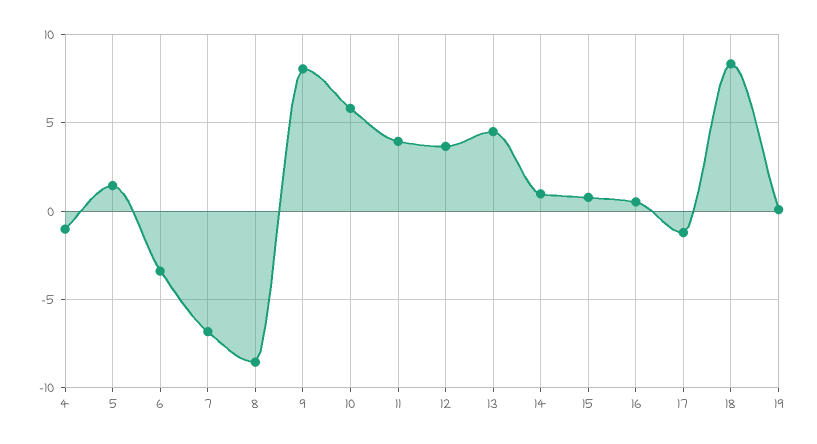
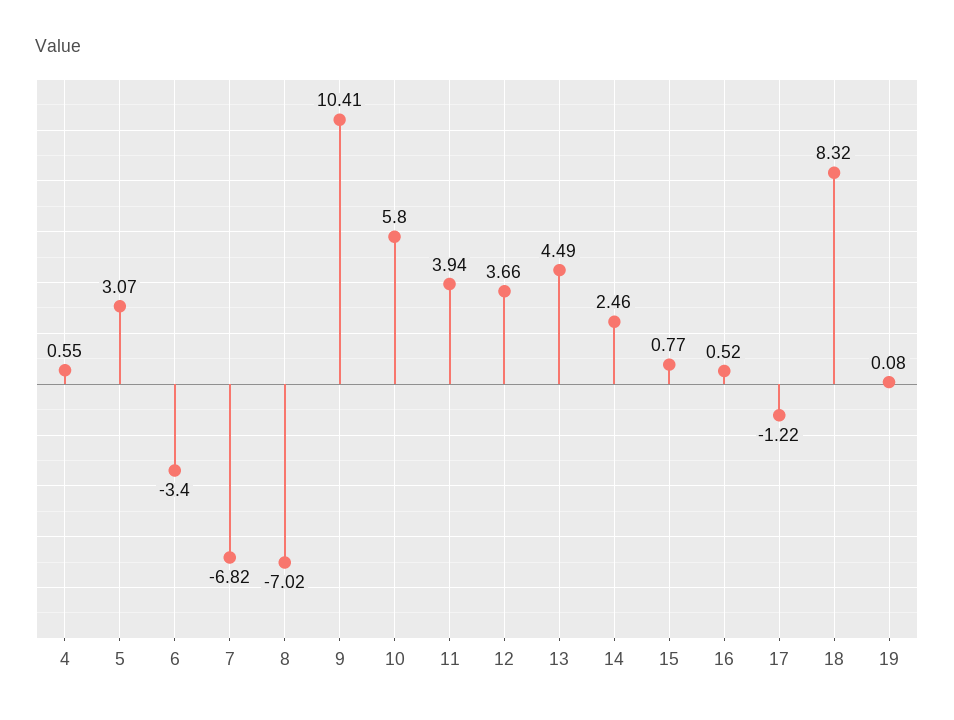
  {
-   "4": -1,
+   "4": 0.55,
-   "5": 1.5,
+   "5": 3.07,
    "6": -3.4,
    "7": -6.82,
-   "8": -8.5,
+   "8": -7.02,
-   "9": 8,
+   "9": 10.41,
    "10": 5.8,
    "11": 3.94,
    "12": 3.66,
    "13": 4.49,
-   "14": 1,
+   "14": 2.46,
    "15": 0.77,
    "16": 0.52,
    "17": -1.22,
    "18": 8.32,
    "19": 0.08
  }

